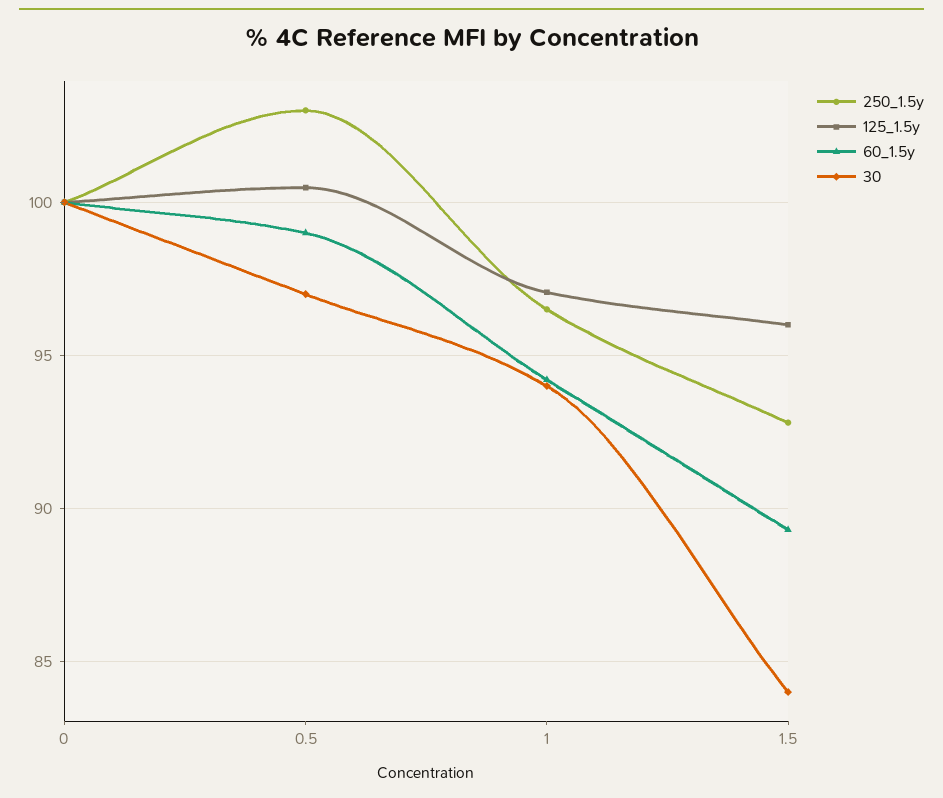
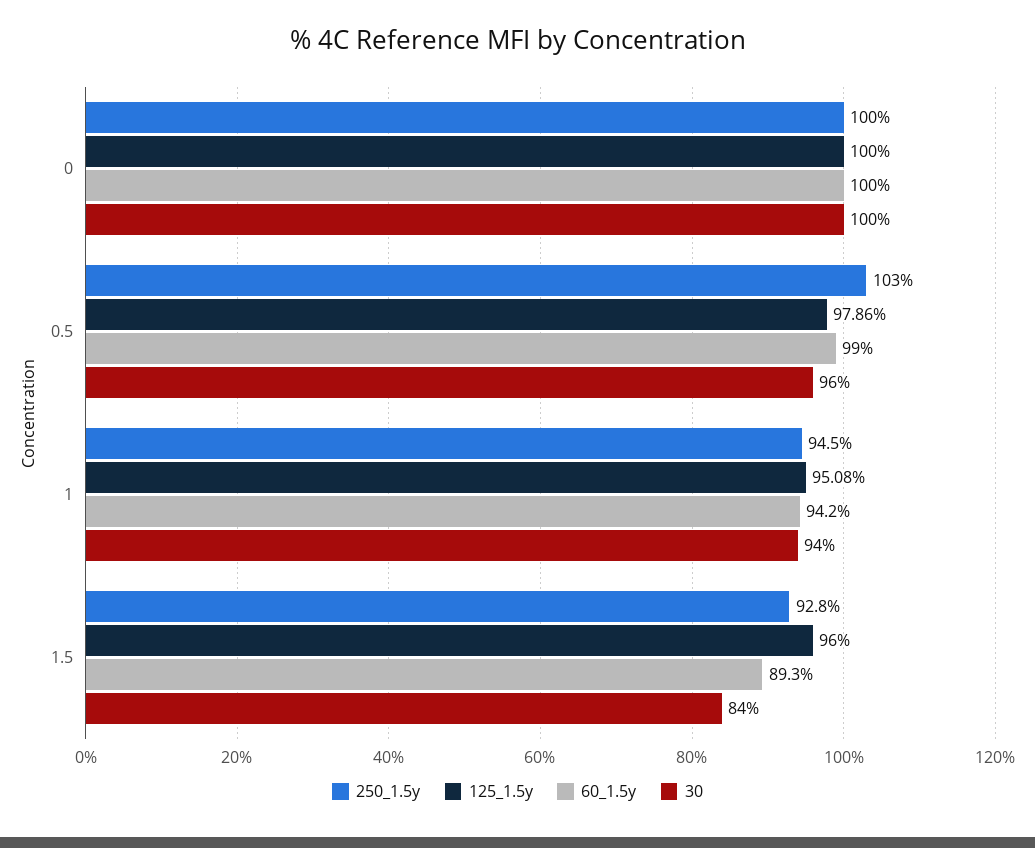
  {
    "250_1.5y": {
      "0": 100,
      "0.5": 103,
-     "1": 96.5,
+     "1": 94.5,
      "1.5": 92.8
    },
    "125_1.5y": {
      "0": 100,
-     "0.5": 100.5,
+     "0.5": 97.86,
-     "1": 97,
+     "1": 95.08,
      "1.5": 96
    },
    "60_1.5y": {
      "0": 100,
      "0.5": 99,
      "1": 94.2,
      "1.5": 89.3
    },
    "30": {
      "0": 100,
-     "0.5": 97,
+     "0.5": 96,
      "1": 94,
      "1.5": 84
    }
  }

